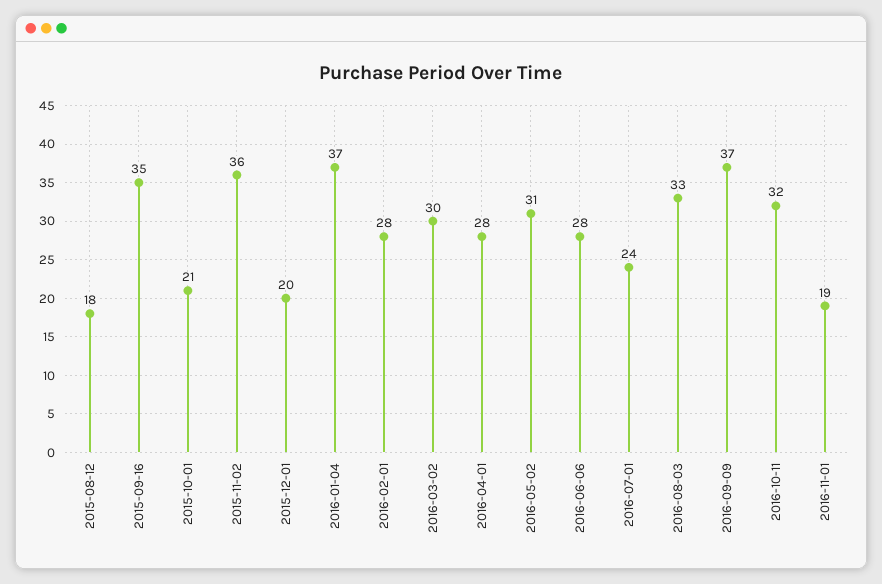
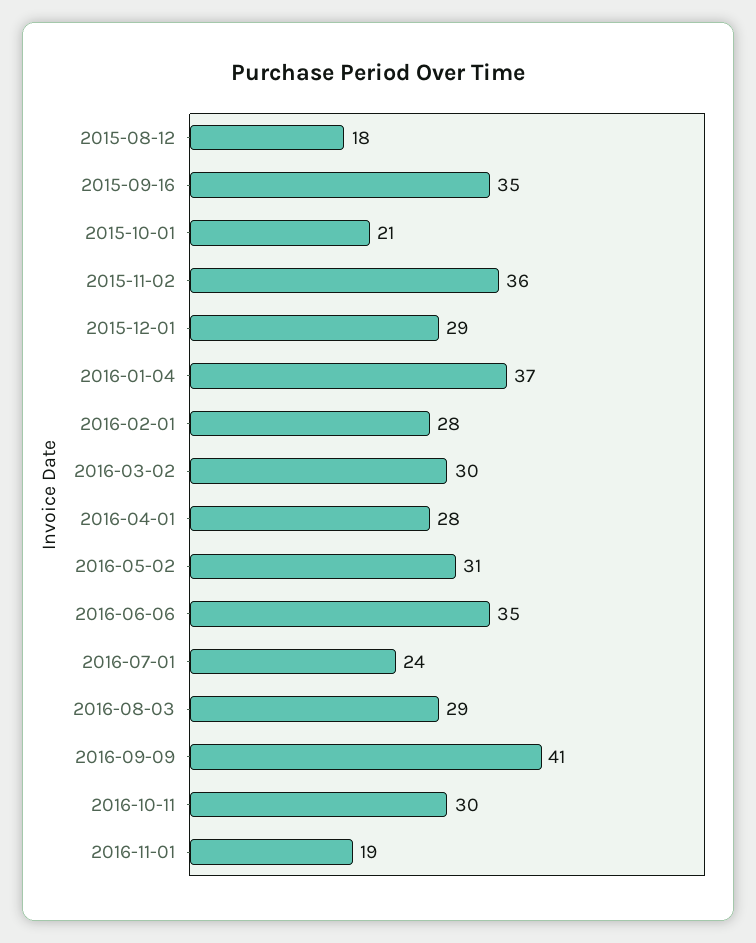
  {
    "2015-08-12": 18,
    "2015-09-16": 35,
    "2015-10-01": 21,
    "2015-11-02": 36,
-   "2015-12-01": 20,
+   "2015-12-01": 29,
    "2016-01-04": 37,
    "2016-02-01": 28,
    "2016-03-02": 30,
    "2016-04-01": 28,
    "2016-05-02": 31,
-   "2016-06-06": 28,
+   "2016-06-06": 35,
    "2016-07-01": 24,
-   "2016-08-03": 33,
+   "2016-08-03": 29,
-   "2016-09-09": 37,
+   "2016-09-09": 41,
-   "2016-10-11": 32,
+   "2016-10-11": 30,
    "2016-11-01": 19
  }

